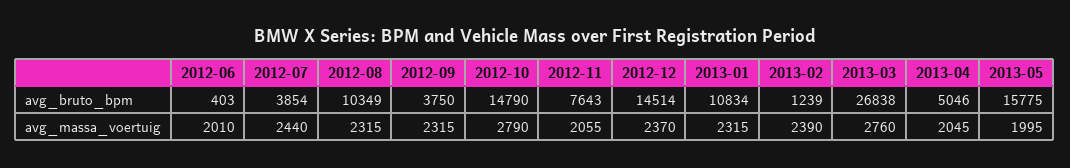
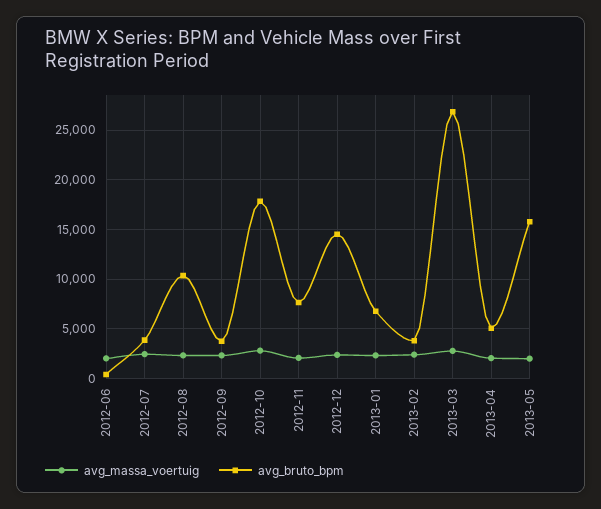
  {
    "avg_bruto_bpm": {
      "2012-06": 403,
      "2012-07": 3854,
      "2012-08": 10349,
      "2012-09": 3750,
-     "2012-10": 14790,
+     "2012-10": 18000,
      "2012-11": 7643,
      "2012-12": 14514,
-     "2013-01": 10834,
+     "2013-01": 7000,
-     "2013-02": 1239,
+     "2013-02": 4000,
      "2013-03": 26838,
      "2013-04": 5046,
      "2013-05": 15775
    },
    "avg_massa_voertuig": {
      "2012-06": 2010,
      "2012-07": 2440,
      "2012-08": 2315,
      "2012-09": 2315,
      "2012-10": 2790,
      "2012-11": 2055,
      "2012-12": 2370,
      "2013-01": 2315,
      "2013-02": 2390,
      "2013-03": 2760,
      "2013-04": 2045,
      "2013-05": 1995
    }
  }

